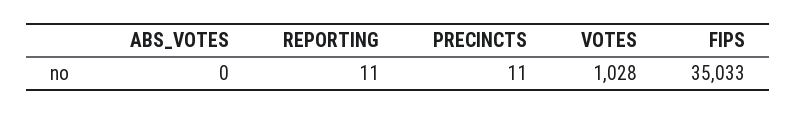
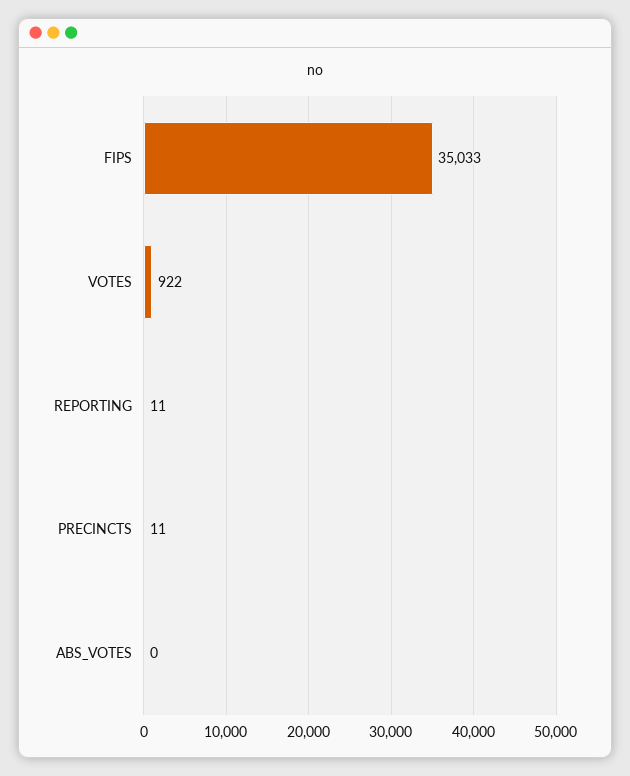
  {
    "ABS_VOTES": 0,
    "REPORTING": 11,
    "PRECINCTS": 11,
-   "VOTES": 1028,
+   "VOTES": 922,
    "FIPS": 35033
  }

